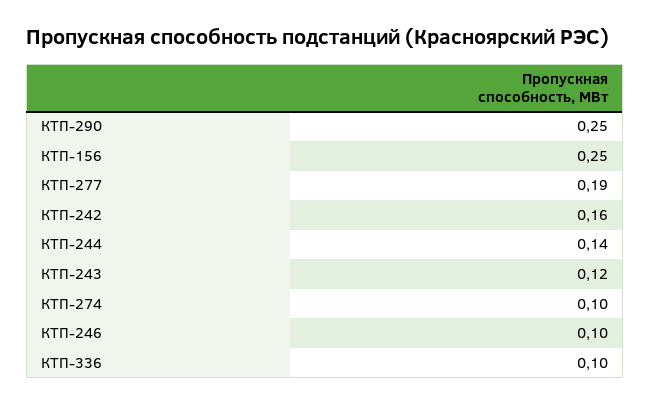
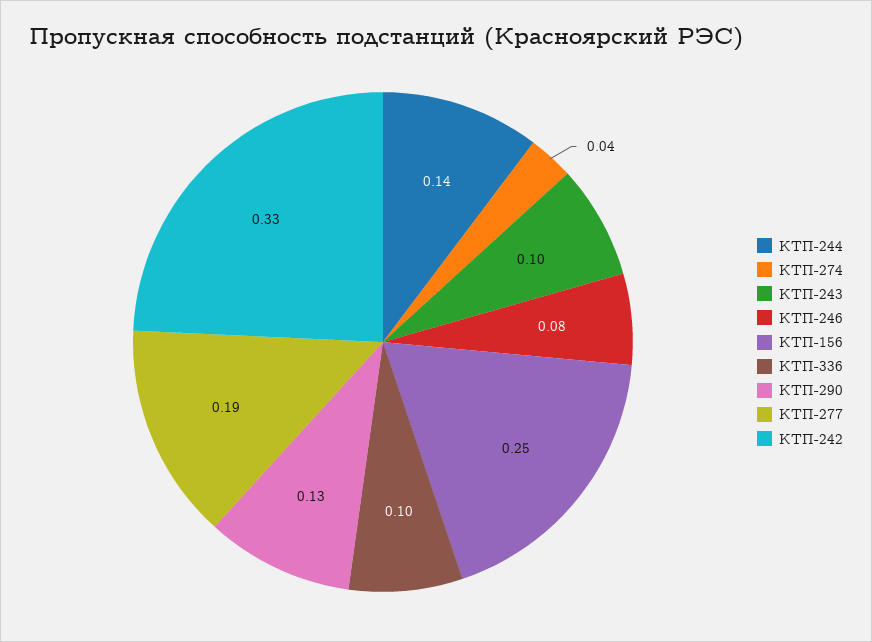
  {
-   "КТП-290": 0.25,
+   "КТП-290": 0.13,
    "КТП-156": 0.25,
    "КТП-277": 0.19,
-   "КТП-242": 0.16,
+   "КТП-242": 0.33,
    "КТП-244": 0.14,
-   "КТП-243": 0.12,
+   "КТП-243": 0.1,
-   "КТП-274": 0.1,
+   "КТП-274": 0.04,
-   "КТП-246": 0.1,
+   "КТП-246": 0.08,
    "КТП-336": 0.1
  }

